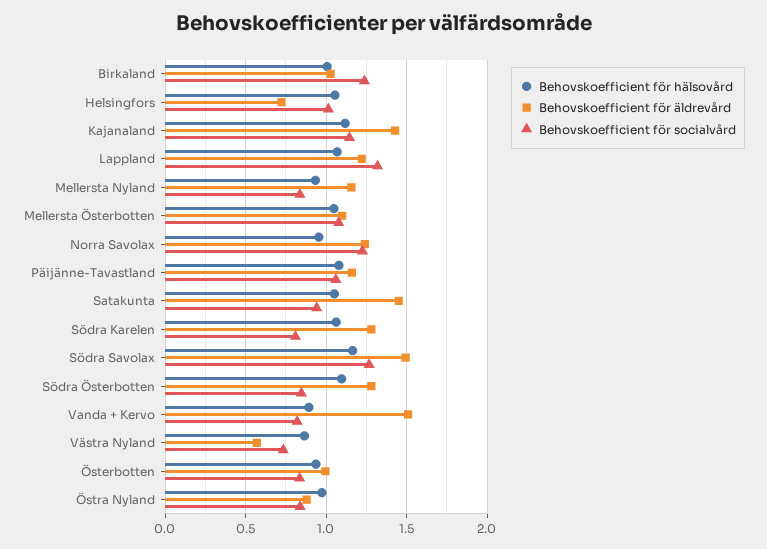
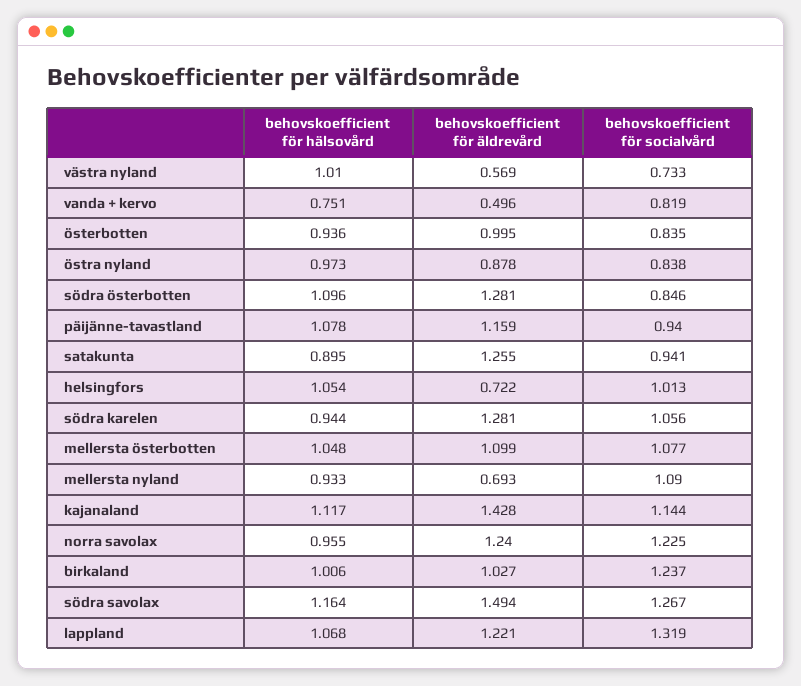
  {
    "Behovskoefficient för hälsovård": {
      "Birkaland": 1.006,
      "Helsingfors": 1.054,
      "Kajanaland": 1.117,
      "Lappland": 1.068,
      "Mellersta Nyland": 0.933,
      "Mellersta Österbotten": 1.048,
      "Norra Savolax": 0.955,
      "Päijänne-Tavastland": 1.078,
-     "Satakunta": 1.05,
+     "Satakunta": 0.895,
-     "Södra Karelen": 1.05,
+     "Södra Karelen": 0.944,
      "Södra Savolax": 1.164,
      "Södra Österbotten": 1.096,
-     "Vanda + Kervo": 0.9,
+     "Vanda + Kervo": 0.751,
-     "Västra Nyland": 0.85,
+     "Västra Nyland": 1.01,
      "Österbotten": 0.936,
      "Östra Nyland": 0.973
    },
    "Behovskoefficient för äldrevård": {
      "Birkaland": 1.027,
      "Helsingfors": 0.722,
      "Kajanaland": 1.428,
      "Lappland": 1.221,
-     "Mellersta Nyland": 1.15,
+     "Mellersta Nyland": 0.693,
      "Mellersta Österbotten": 1.099,
      "Norra Savolax": 1.24,
      "Päijänne-Tavastland": 1.159,
-     "Satakunta": 1.45,
+     "Satakunta": 1.255,
      "Södra Karelen": 1.281,
      "Södra Savolax": 1.494,
      "Södra Österbotten": 1.281,
-     "Vanda + Kervo": 1.5,
+     "Vanda + Kervo": 0.496,
      "Västra Nyland": 0.569,
      "Österbotten": 0.995,
      "Östra Nyland": 0.878
    },
    "Behovskoefficient för socialvård": {
      "Birkaland": 1.237,
      "Helsingfors": 1.013,
      "Kajanaland": 1.144,
      "Lappland": 1.319,
-     "Mellersta Nyland": 0.85,
+     "Mellersta Nyland": 1.09,
      "Mellersta Österbotten": 1.077,
      "Norra Savolax": 1.225,
-     "Päijänne-Tavastland": 1.05,
+     "Päijänne-Tavastland": 0.94,
      "Satakunta": 0.941,
-     "Södra Karelen": 0.8,
+     "Södra Karelen": 1.056,
      "Södra Savolax": 1.267,
      "Södra Österbotten": 0.846,
      "Vanda + Kervo": 0.819,
      "Västra Nyland": 0.733,
      "Österbotten": 0.835,
      "Östra Nyland": 0.838
    }
  }

